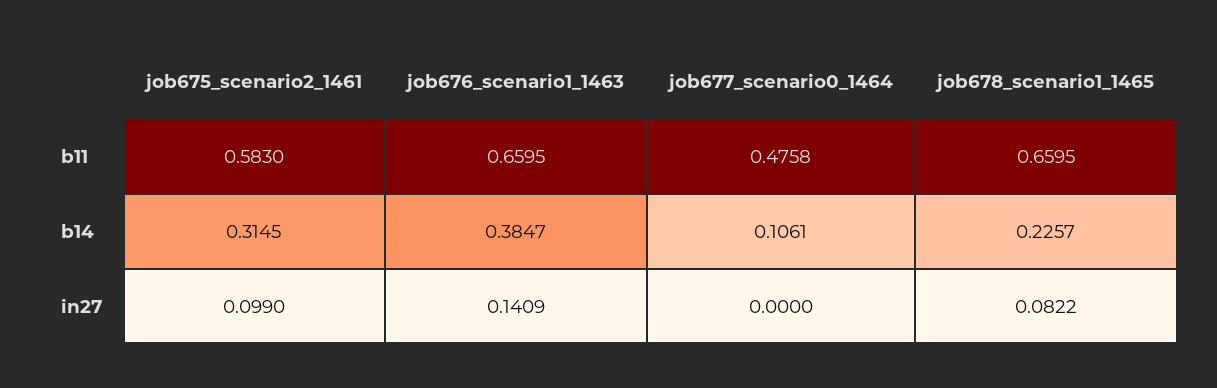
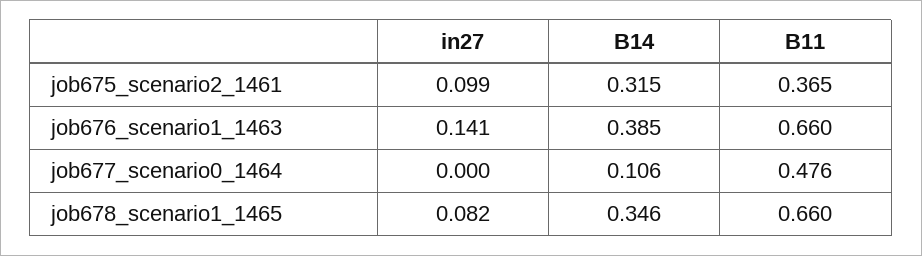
  {
    "job675_scenario2_1461": {
-     "b11": 0.583,
+     "b11": 0.365,
      "b14": 0.3145,
      "in27": 0.099
    },
    "job676_scenario1_1463": {
      "b11": 0.6595,
      "b14": 0.3847,
      "in27": 0.1409
    },
    "job677_scenario0_1464": {
      "b11": 0.4758,
      "b14": 0.1061,
      "in27": 0
    },
    "job678_scenario1_1465": {
      "b11": 0.6595,
-     "b14": 0.2257,
+     "b14": 0.346,
      "in27": 0.0822
    }
  }

